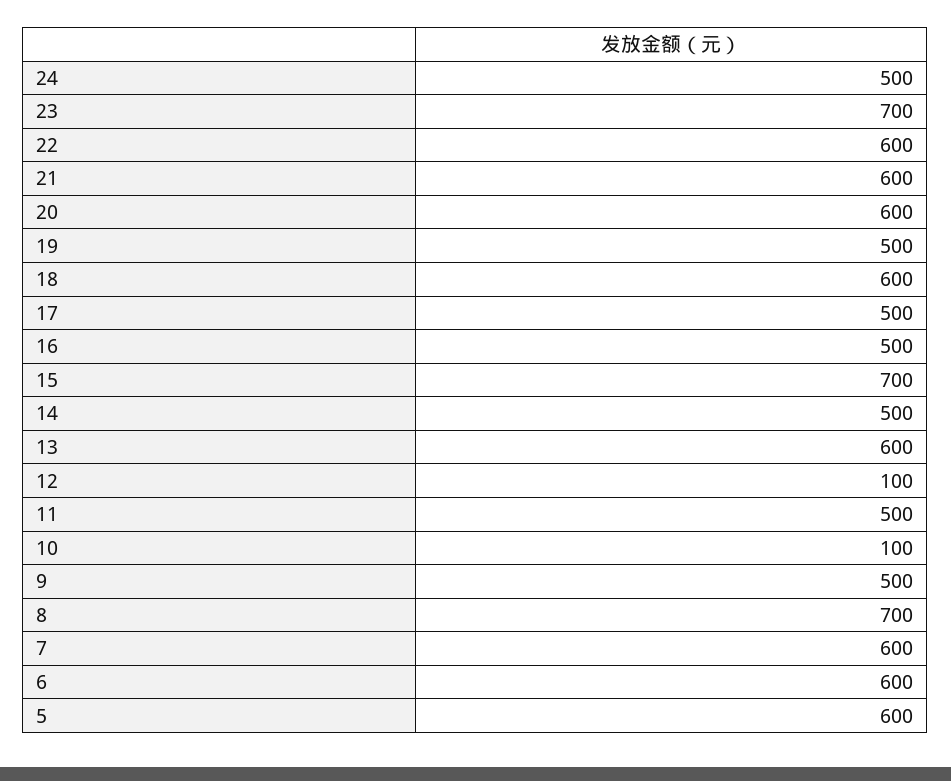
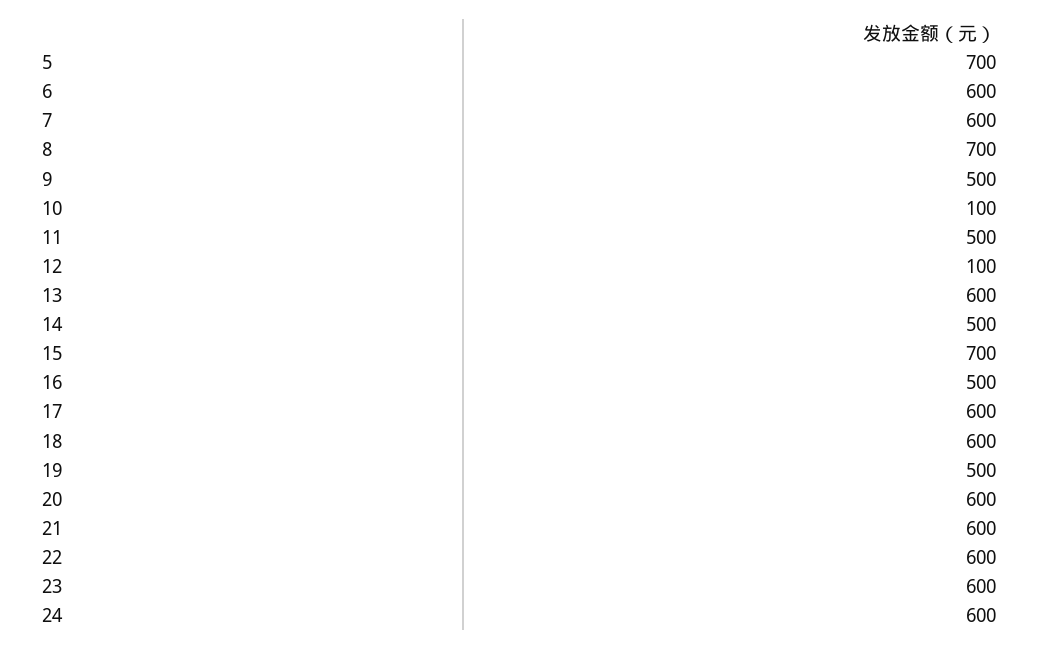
  {
-   "24": 500,
+   "24": 600,
-   "23": 700,
+   "23": 600,
    "22": 600,
    "21": 600,
    "20": 600,
    "19": 500,
    "18": 600,
-   "17": 500,
+   "17": 600,
    "16": 500,
    "15": 700,
    "14": 500,
    "13": 600,
    "12": 100,
    "11": 500,
    "10": 100,
    "9": 500,
    "8": 700,
    "7": 600,
    "6": 600,
-   "5": 600
+   "5": 700
  }

